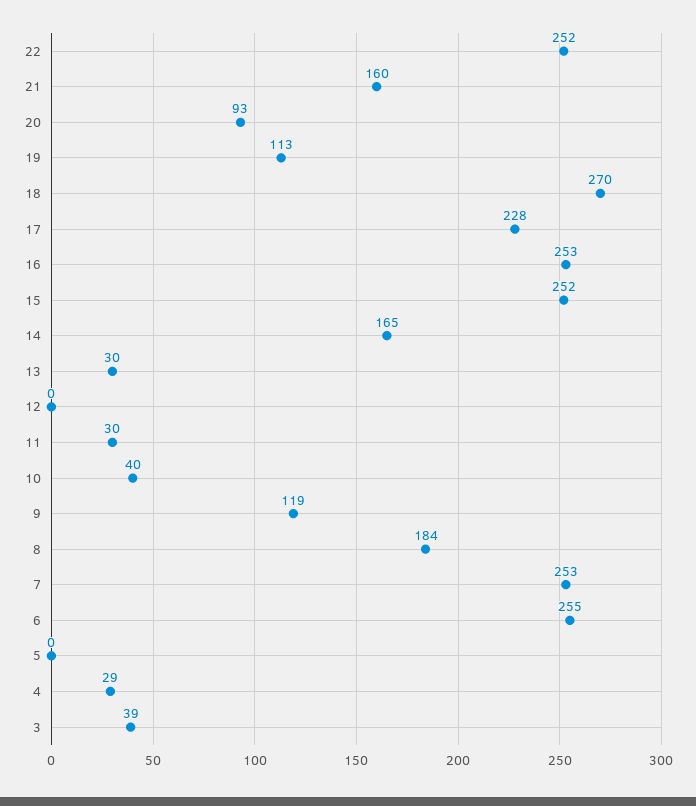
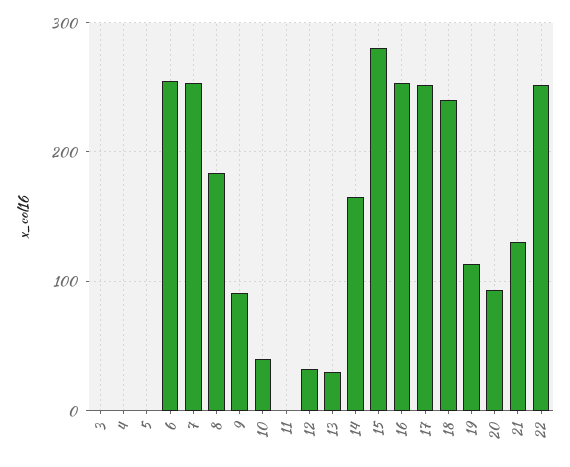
  {
    "22": 252,
-   "21": 160,
+   "21": 130,
    "20": 93,
    "19": 113,
-   "18": 270,
+   "18": 240,
-   "17": 228,
+   "17": 250,
    "16": 253,
-   "15": 252,
+   "15": 280,
    "14": 165,
    "13": 30,
-   "12": 0,
+   "12": 30,
-   "11": 30,
+   "11": 0,
    "10": 40,
-   "9": 119,
+   "9": 90,
    "8": 184,
    "7": 253,
    "6": 255,
    "5": 0,
-   "4": 29,
+   "4": 0,
-   "3": 39
+   "3": 0
  }

